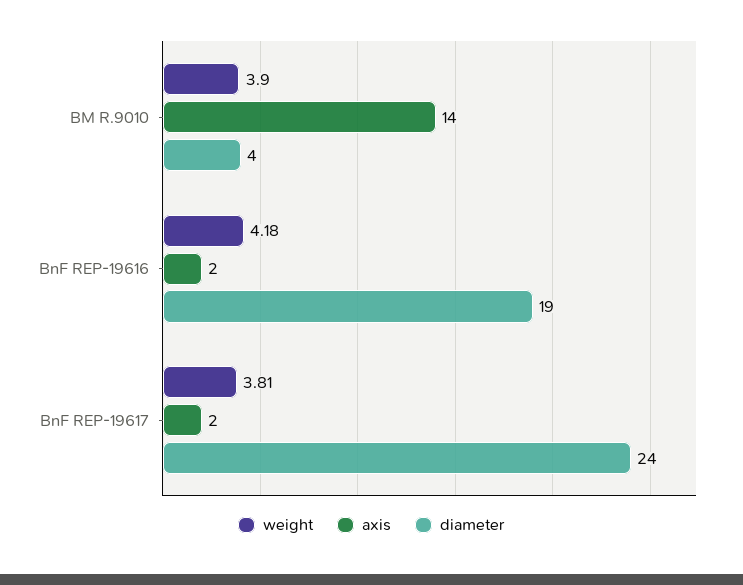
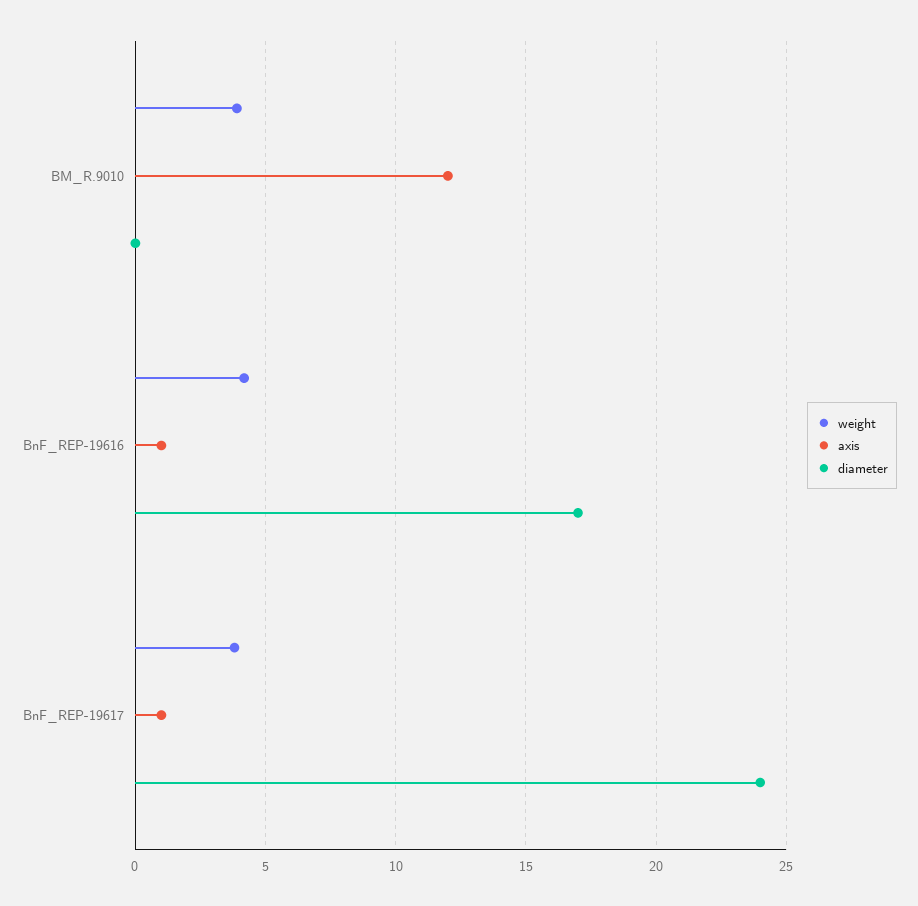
  {
    "weight": {
      "BM R.9010": 3.9,
      "BnF REP-19616": 4.18,
      "BnF REP-19617": 3.81
    },
    "axis": {
-     "BM R.9010": 14,
+     "BM R.9010": 12,
-     "BnF REP-19616": 2,
+     "BnF REP-19616": 1,
-     "BnF REP-19617": 2
+     "BnF REP-19617": 1
    },
    "diameter": {
-     "BM R.9010": 4,
+     "BM R.9010": 0,
-     "BnF REP-19616": 19,
+     "BnF REP-19616": 17,
      "BnF REP-19617": 24
    }
  }

